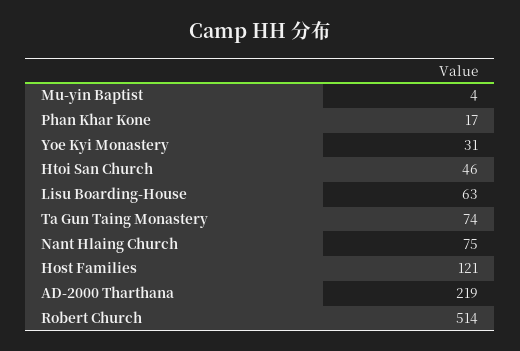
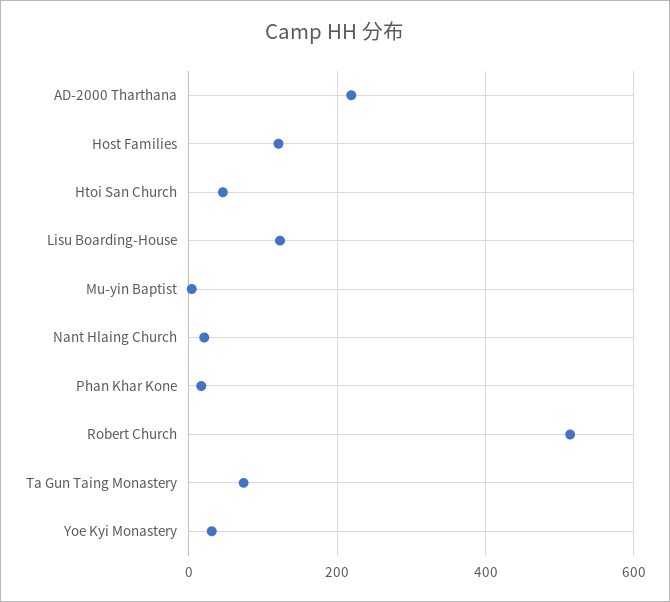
  {
    "Mu-yin Baptist": 4,
    "Phan Khar Kone": 17,
    "Yoe Kyi Monastery": 31,
    "Htoi San Church": 46,
-   "Lisu Boarding-House": 63,
+   "Lisu Boarding-House": 120,
    "Ta Gun Taing Monastery": 74,
-   "Nant Hlaing Church": 75,
+   "Nant Hlaing Church": 20,
    "Host Families": 121,
    "AD-2000 Tharthana": 219,
    "Robert Church": 514
  }

